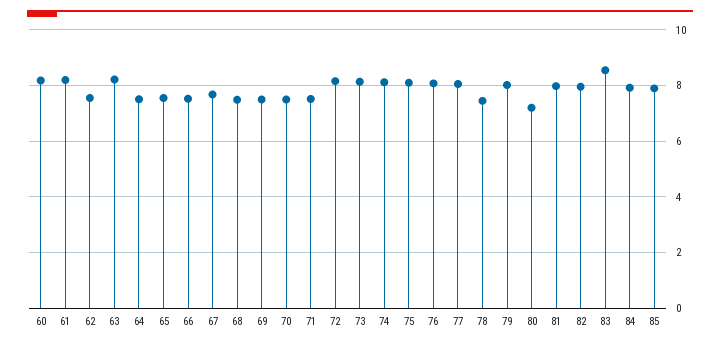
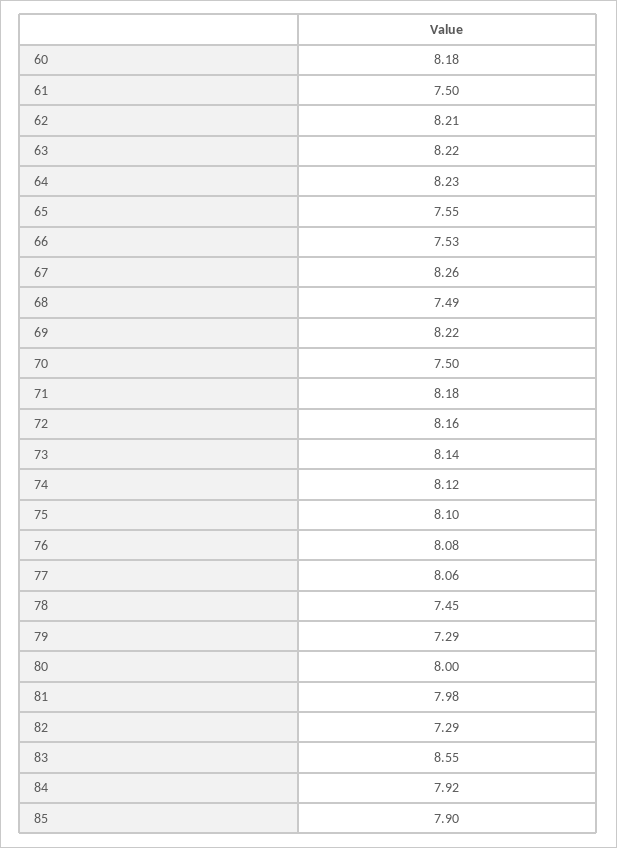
  {
    "60": 8.18,
-   "61": 8.25,
+   "61": 7.5,
-   "62": 7.5,
+   "62": 8.21,
    "63": 8.22,
-   "64": 7.5,
+   "64": 8.23,
    "65": 7.55,
    "66": 7.53,
-   "67": 7.75,
+   "67": 8.26,
    "68": 7.49,
-   "69": 7.5,
+   "69": 8.22,
    "70": 7.5,
-   "71": 7.5,
+   "71": 8.18,
    "72": 8.16,
    "73": 8.14,
    "74": 8.12,
    "75": 8.1,
    "76": 8.08,
    "77": 8.06,
    "78": 7.45,
-   "79": 8,
+   "79": 7.29,
-   "80": 7.25,
+   "80": 8,
    "81": 7.98,
-   "82": 8,
+   "82": 7.29,
    "83": 8.55,
    "84": 7.92,
    "85": 7.9
  }

